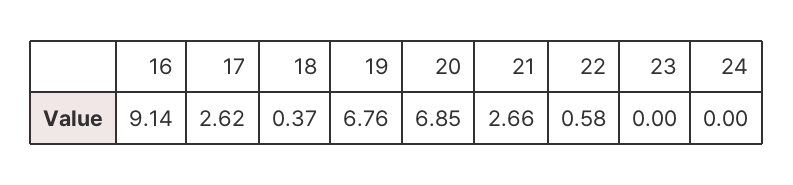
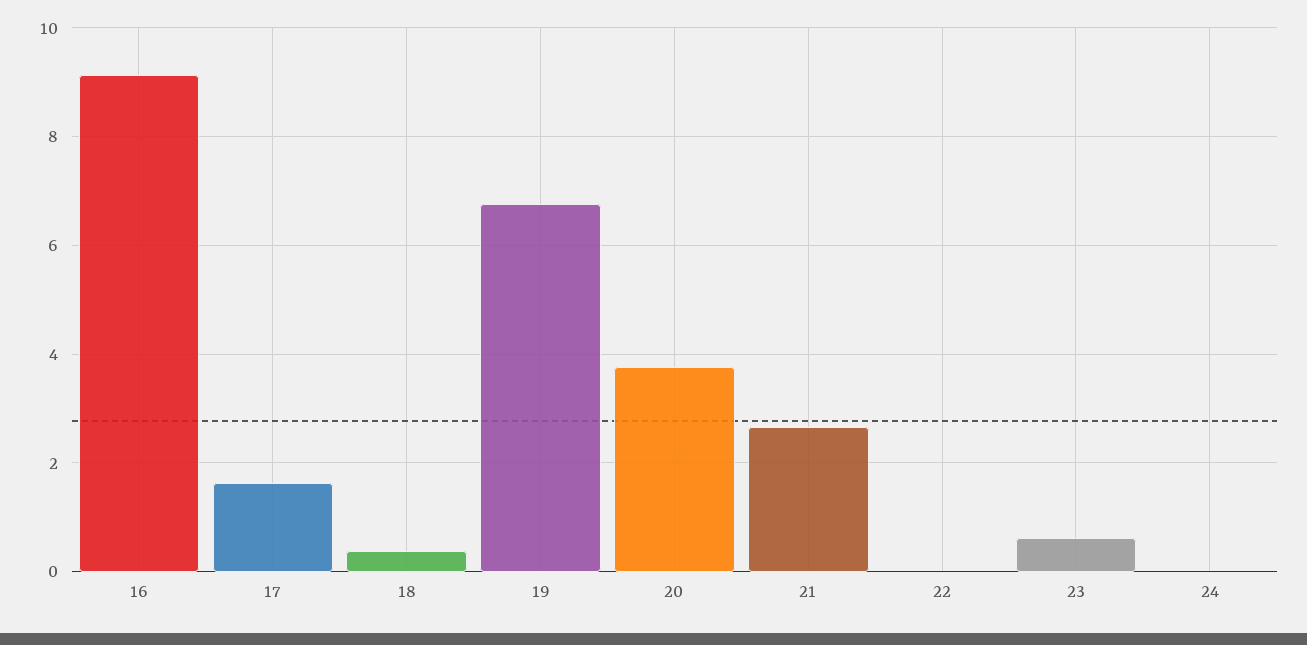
  {
    "16": 9.14,
-   "17": 2.62,
+   "17": 1.6,
    "18": 0.37,
    "19": 6.76,
-   "20": 6.85,
+   "20": 3.8,
    "21": 2.66,
-   "22": 0.58,
+   "22": 0,
-   "23": 0,
+   "23": 0.6,
    "24": 0
  }

